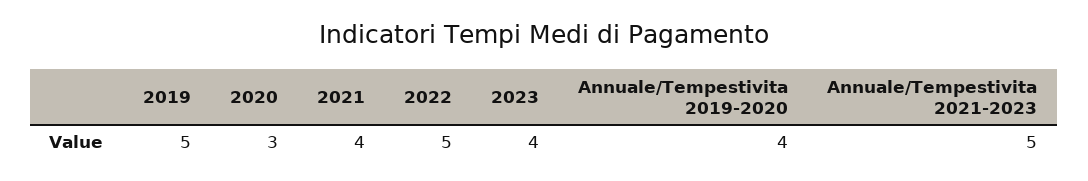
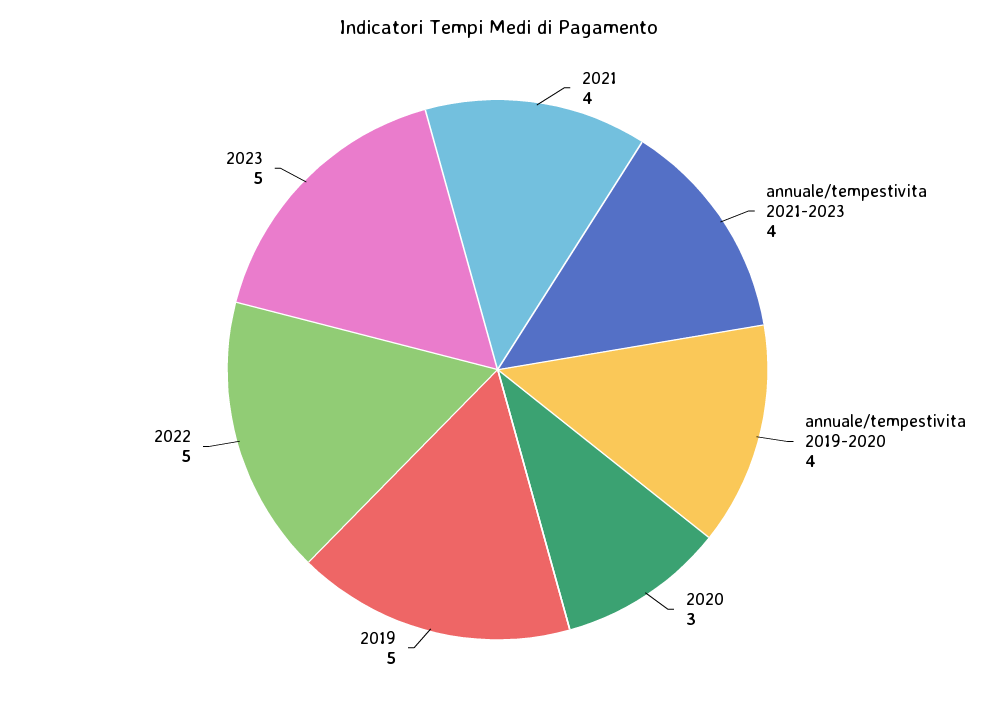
  {
    "2019": 5,
    "2020": 3,
    "2021": 4,
    "2022": 5,
-   "2023": 4,
+   "2023": 5,
    "Annuale/Tempestivita 2019-2020": 4,
-   "Annuale/Tempestivita 2021-2023": 5
+   "Annuale/Tempestivita 2021-2023": 4
  }

